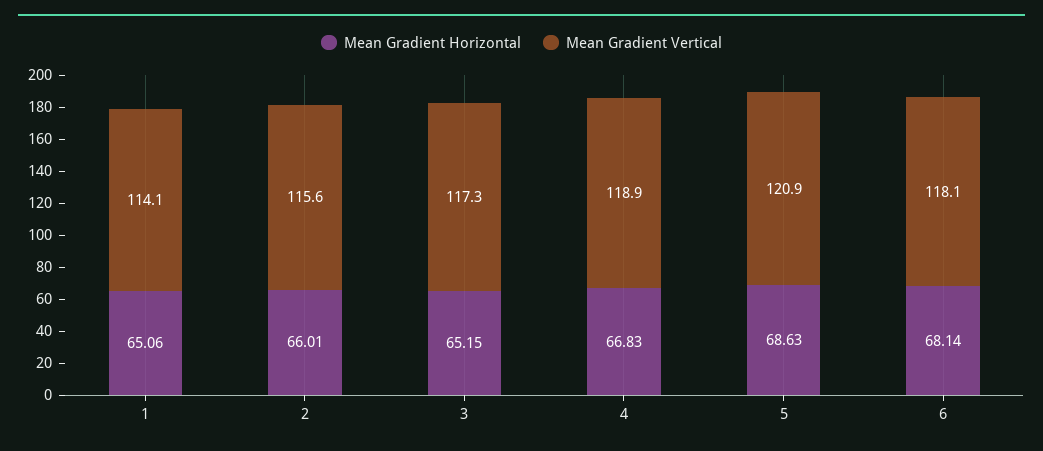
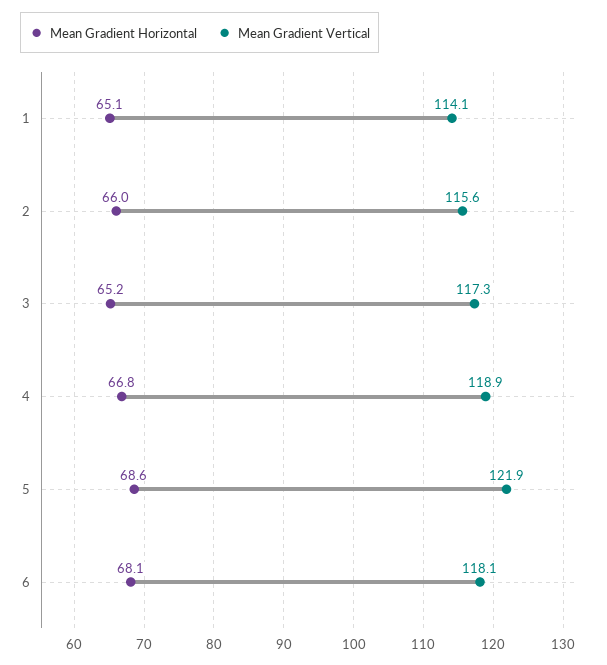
  {
    "Mean Gradient Horizontal": {
      "1": 65.06,
      "2": 66.01,
      "3": 65.15,
      "4": 66.83,
      "5": 68.63,
      "6": 68.14
    },
    "Mean Gradient Vertical": {
      "1": 114.1,
      "2": 115.6,
      "3": 117.3,
      "4": 118.9,
-     "5": 120.9,
+     "5": 121.9,
      "6": 118.1
    }
  }

